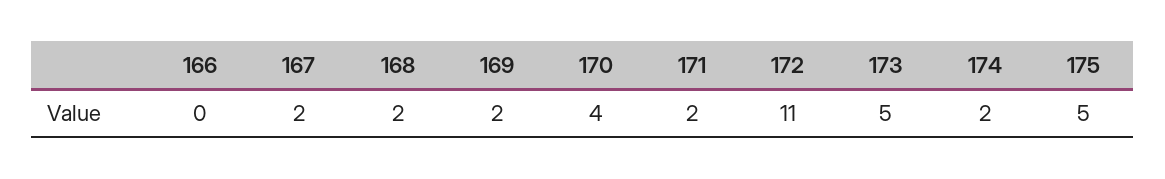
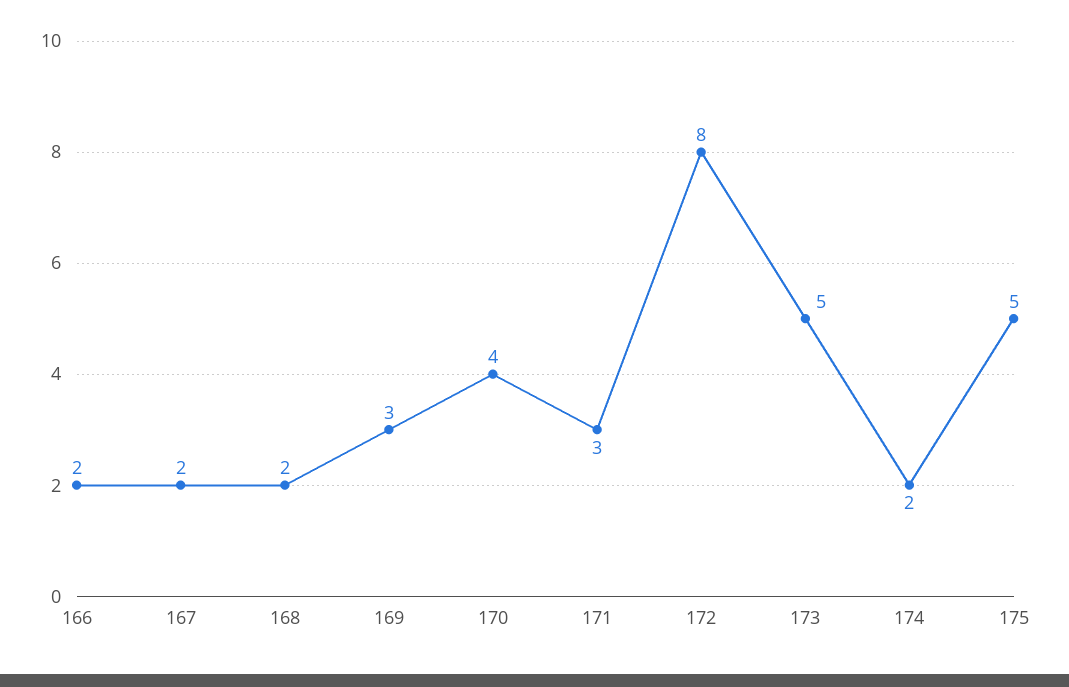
  {
-   "166": 0,
+   "166": 2,
    "167": 2,
    "168": 2,
-   "169": 2,
+   "169": 3,
    "170": 4,
-   "171": 2,
+   "171": 3,
-   "172": 11,
+   "172": 8,
    "173": 5,
    "174": 2,
    "175": 5
  }

